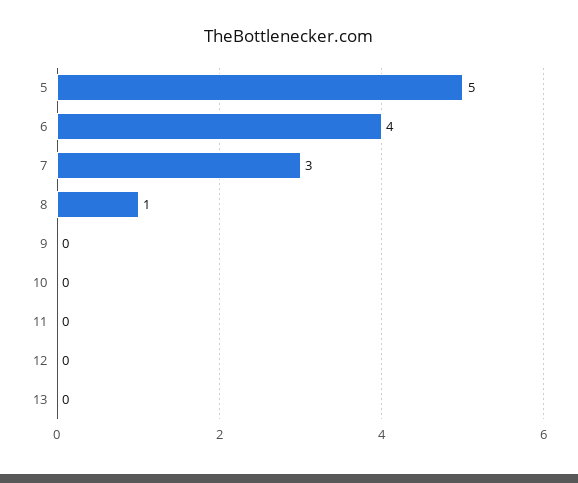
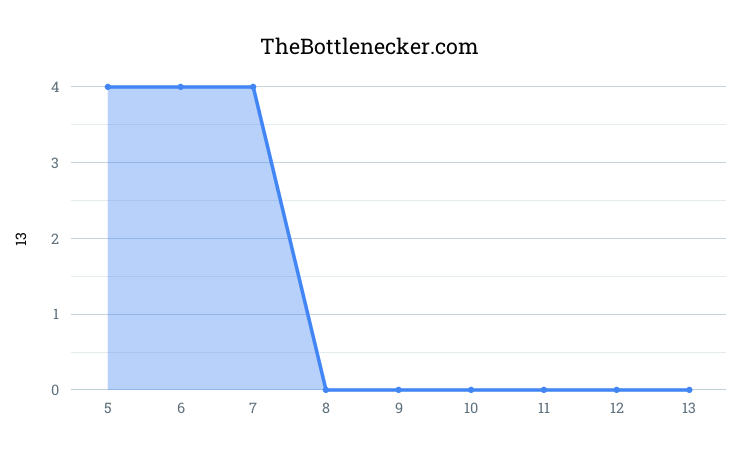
  {
-   "5": 5,
+   "5": 4,
    "6": 4,
-   "7": 3,
+   "7": 4,
-   "8": 1,
+   "8": 0,
    "9": 0,
    "10": 0,
    "11": 0,
    "12": 0,
    "13": 0
  }

